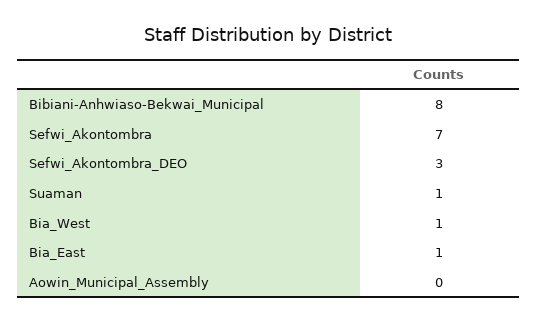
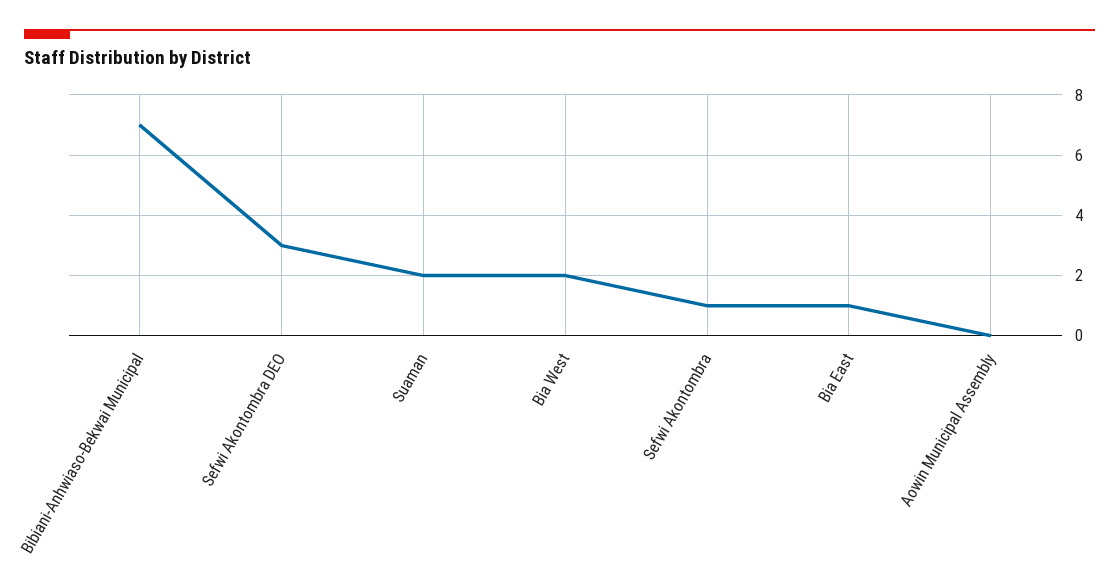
  {
-   "Bibiani-Anhwiaso-Bekwai_Municipal": 8,
+   "Bibiani-Anhwiaso-Bekwai_Municipal": 7,
-   "Sefwi_Akontombra": 7,
+   "Sefwi_Akontombra": 1,
    "Sefwi_Akontombra_DEO": 3,
-   "Suaman": 1,
+   "Suaman": 2,
-   "Bia_West": 1,
+   "Bia_West": 2,
    "Bia_East": 1,
    "Aowin_Municipal_Assembly": 0
  }

